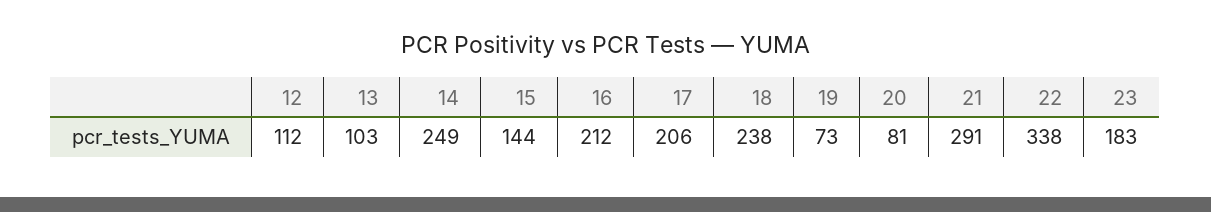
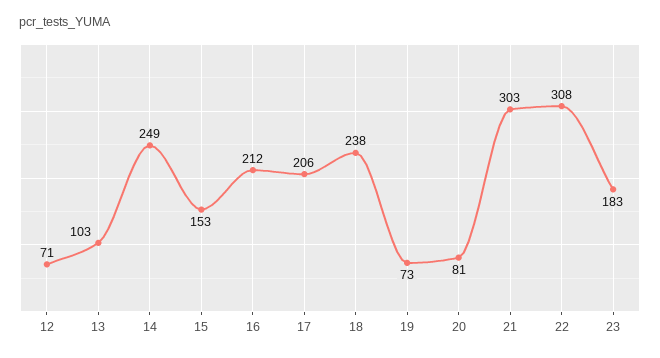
  {
-   "12": 112,
+   "12": 71,
    "13": 103,
    "14": 249,
-   "15": 144,
+   "15": 153,
    "16": 212,
    "17": 206,
    "18": 238,
    "19": 73,
    "20": 81,
-   "21": 291,
+   "21": 303,
-   "22": 338,
+   "22": 308,
    "23": 183
  }

